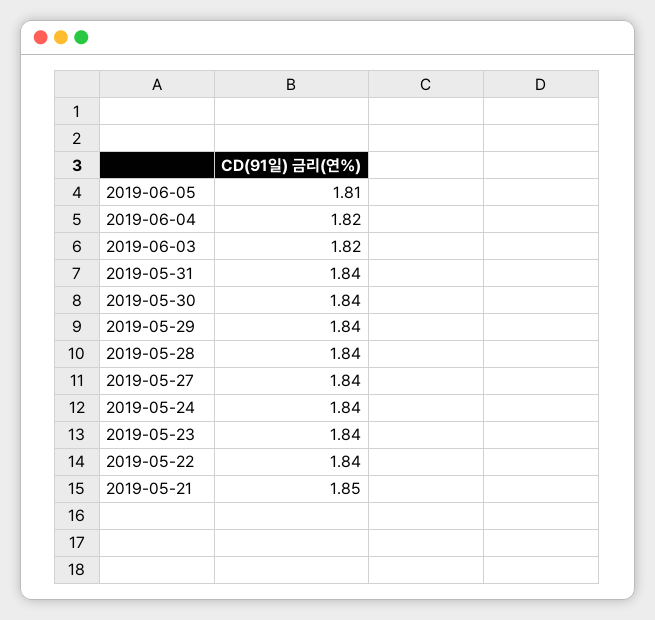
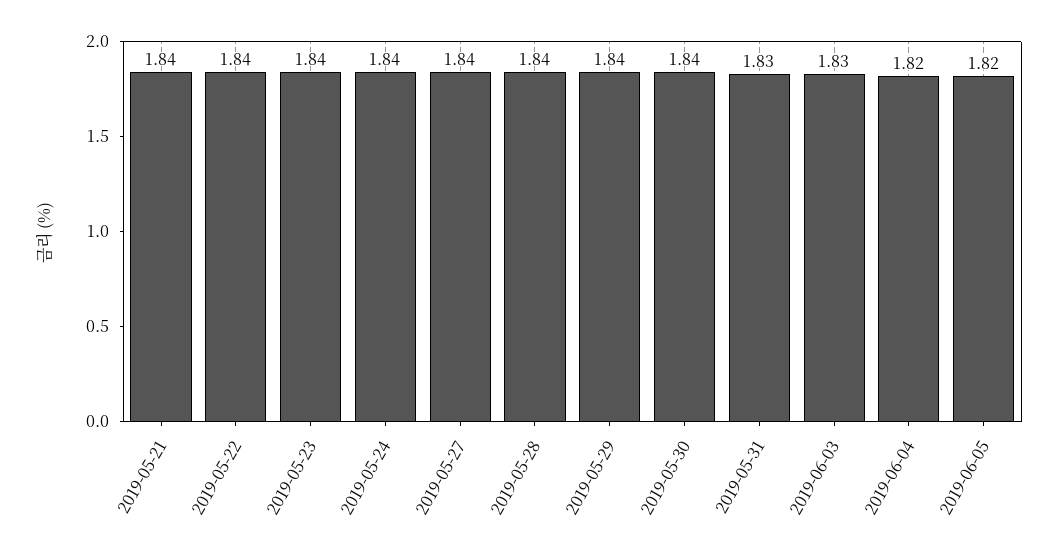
  {
-   "2019-06-05": 1.81,
+   "2019-06-05": 1.82,
    "2019-06-04": 1.82,
-   "2019-06-03": 1.82,
+   "2019-06-03": 1.83,
-   "2019-05-31": 1.84,
+   "2019-05-31": 1.83,
    "2019-05-30": 1.84,
    "2019-05-29": 1.84,
    "2019-05-28": 1.84,
    "2019-05-27": 1.84,
    "2019-05-24": 1.84,
    "2019-05-23": 1.84,
    "2019-05-22": 1.84,
-   "2019-05-21": 1.85
+   "2019-05-21": 1.84
  }

